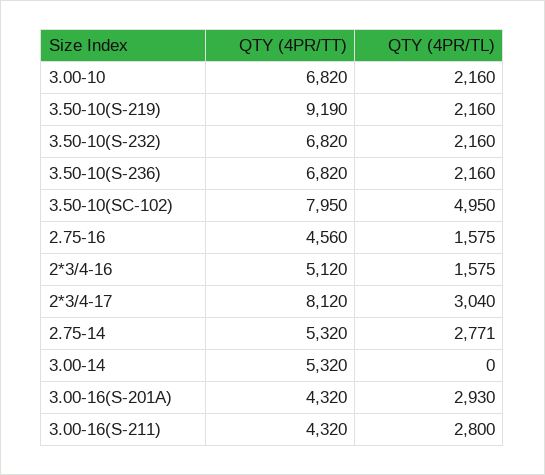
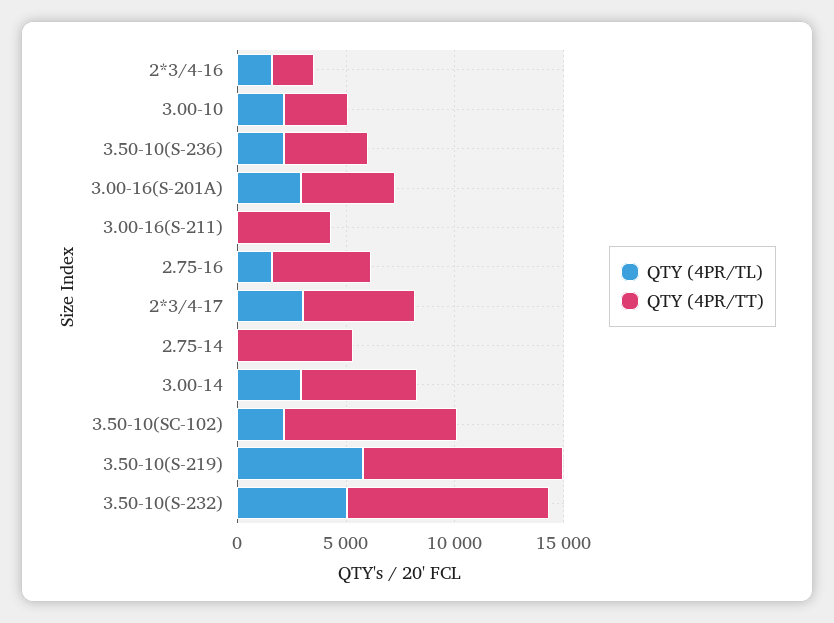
  {
    "QTY (4PR/TT)": {
-     "3.00-10": 6820,
+     "3.00-10": 3000,
      "3.50-10(S-219)": 9190,
-     "3.50-10(S-232)": 6820,
+     "3.50-10(S-232)": 9000,
-     "3.50-10(S-236)": 6820,
+     "3.50-10(S-236)": 4000,
      "3.50-10(SC-102)": 7950,
      "2.75-16": 4560,
-     "2*3/4-16": 5120,
+     "2*3/4-16": 2000,
-     "2*3/4-17": 8120,
+     "2*3/4-17": 5000,
      "2.75-14": 5320,
      "3.00-14": 5320,
      "3.00-16(S-201A)": 4320,
      "3.00-16(S-211)": 4320
    },
    "QTY (4PR/TL)": {
      "3.00-10": 2160,
-     "3.50-10(S-219)": 2160,
+     "3.50-10(S-219)": 6000,
-     "3.50-10(S-232)": 2160,
+     "3.50-10(S-232)": 5000,
      "3.50-10(S-236)": 2160,
-     "3.50-10(SC-102)": 4950,
+     "3.50-10(SC-102)": 2000,
      "2.75-16": 1575,
      "2*3/4-16": 1575,
      "2*3/4-17": 3040,
-     "2.75-14": 2771,
+     "2.75-14": 0,
-     "3.00-14": 0,
+     "3.00-14": 3000,
      "3.00-16(S-201A)": 2930,
-     "3.00-16(S-211)": 2800
+     "3.00-16(S-211)": 0
    }
  }

